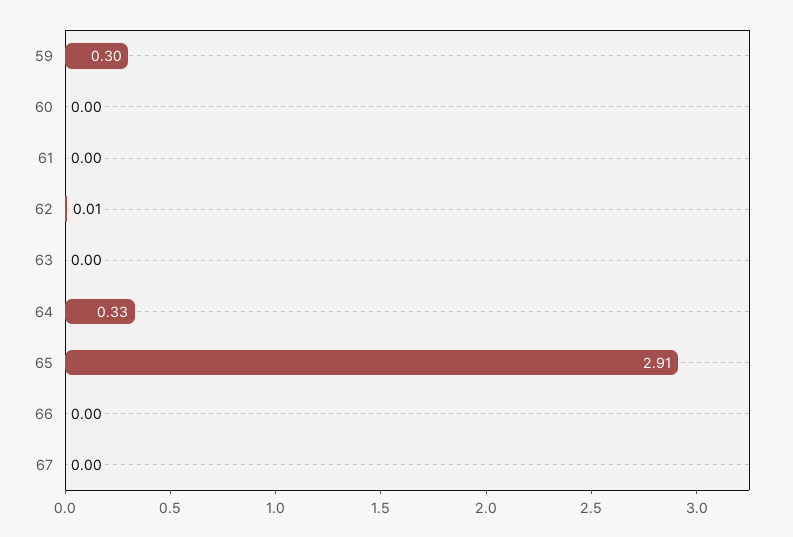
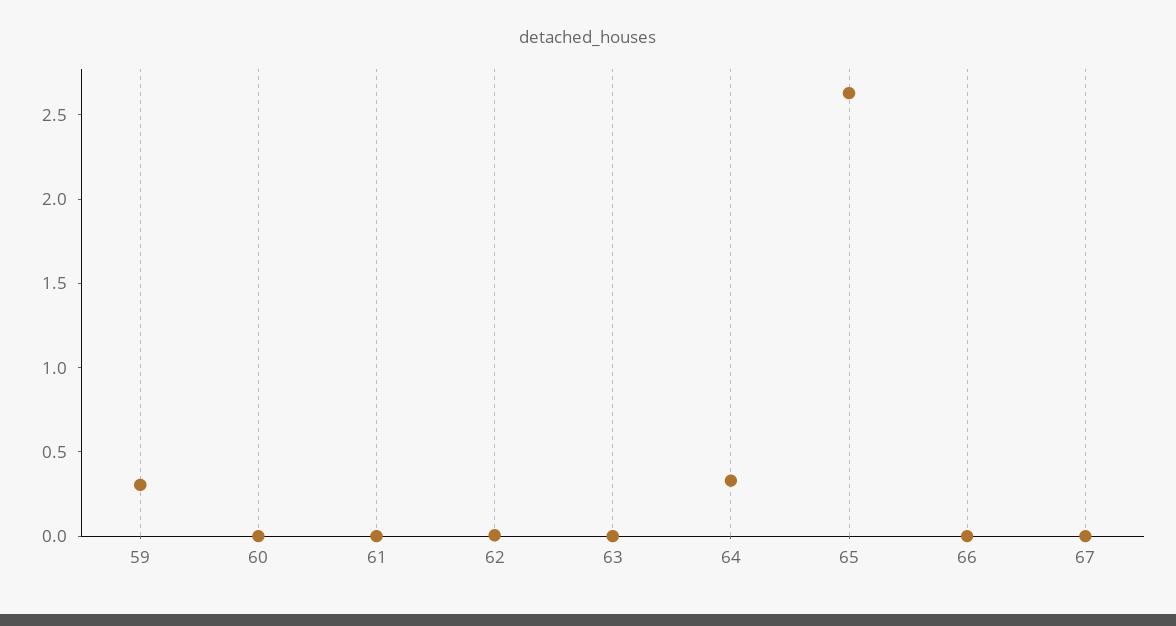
  {
    "59": 0.3,
    "60": 0,
    "61": 0,
    "62": 0.01,
    "63": 0,
    "64": 0.33,
-   "65": 2.91,
+   "65": 2.6,
    "66": 0,
    "67": 0
  }

